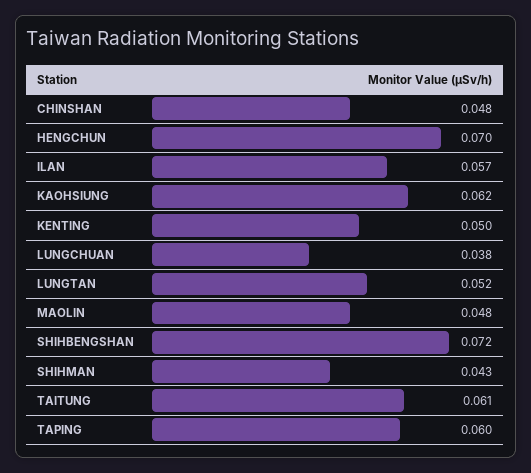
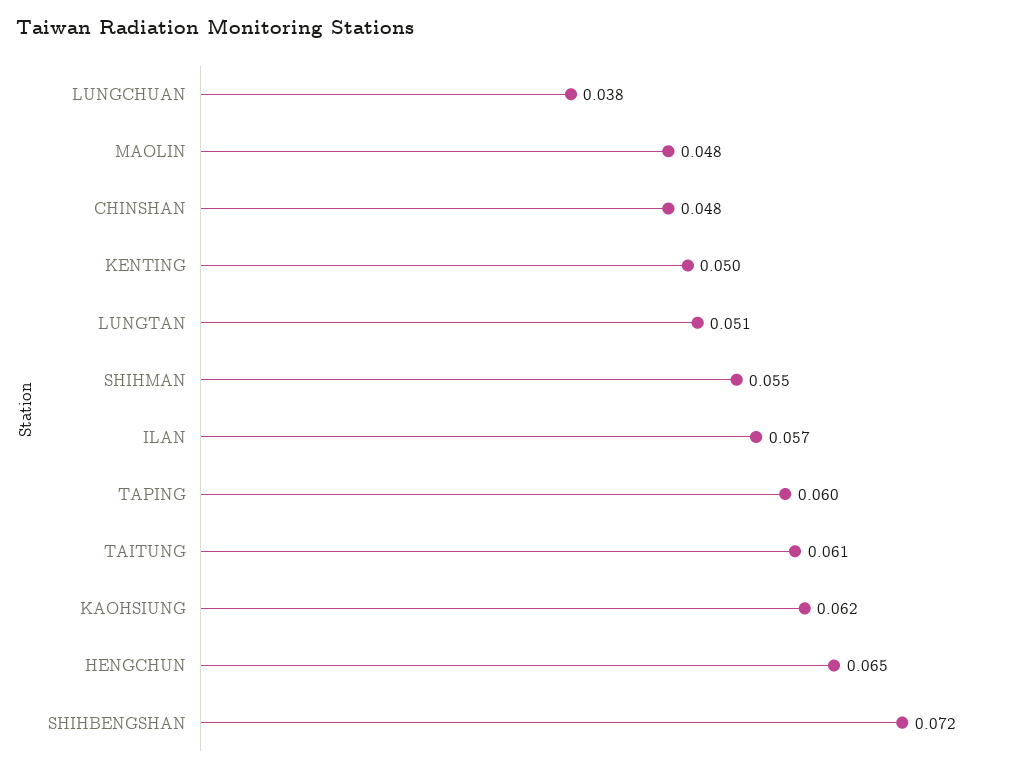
  {
    "CHINSHAN": 0.048,
-   "HENGCHUN": 0.07,
+   "HENGCHUN": 0.065,
    "ILAN": 0.057,
    "KAOHSIUNG": 0.062,
    "KENTING": 0.05,
    "LUNGCHUAN": 0.038,
-   "LUNGTAN": 0.052,
+   "LUNGTAN": 0.051,
    "MAOLIN": 0.048,
    "SHIHBENGSHAN": 0.072,
-   "SHIHMAN": 0.043,
+   "SHIHMAN": 0.055,
    "TAITUNG": 0.061,
    "TAPING": 0.06
  }

